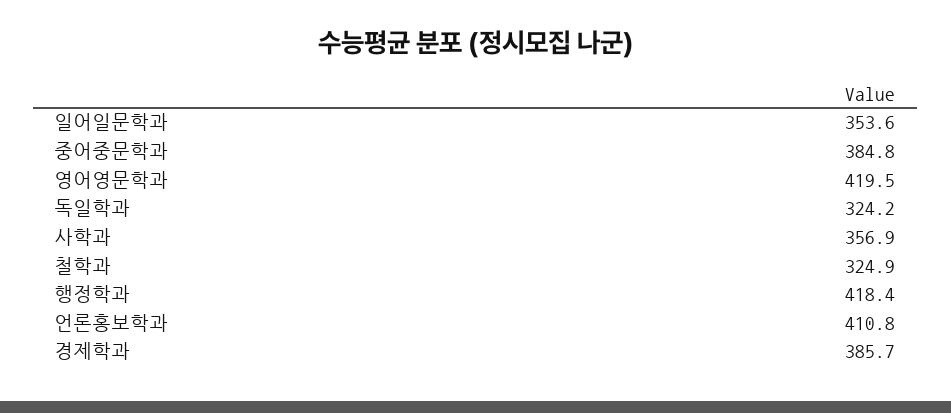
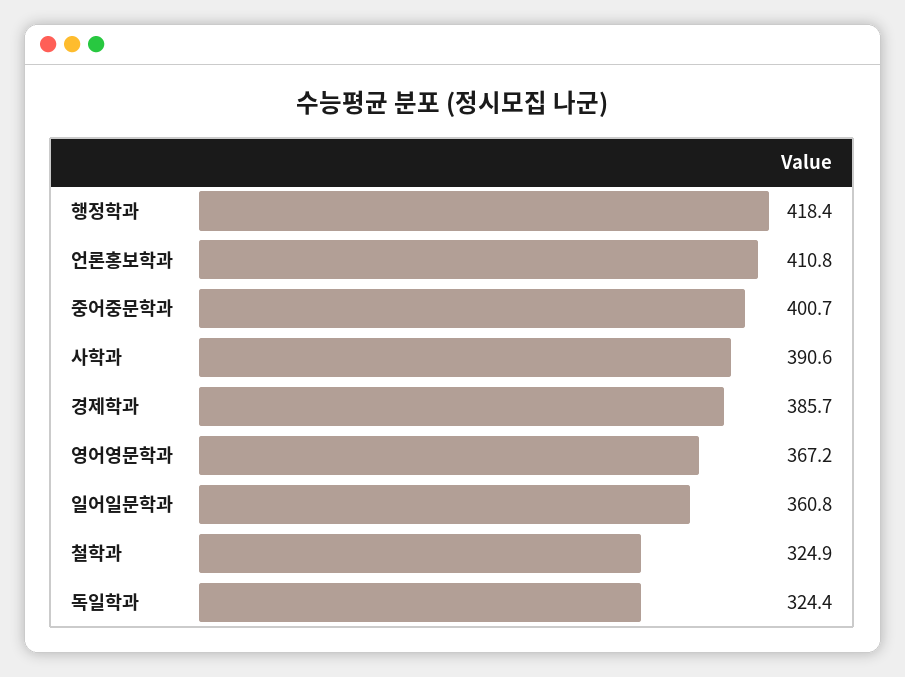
  {
-   "일어일문학과": 353.6,
+   "일어일문학과": 360.8,
-   "중어중문학과": 384.8,
+   "중어중문학과": 400.7,
-   "영어영문학과": 419.5,
+   "영어영문학과": 367.2,
-   "독일학과": 324.2,
+   "독일학과": 324.4,
-   "사학과": 356.9,
+   "사학과": 390.6,
    "철학과": 324.9,
    "행정학과": 418.4,
    "언론홍보학과": 410.8,
    "경제학과": 385.7
  }

